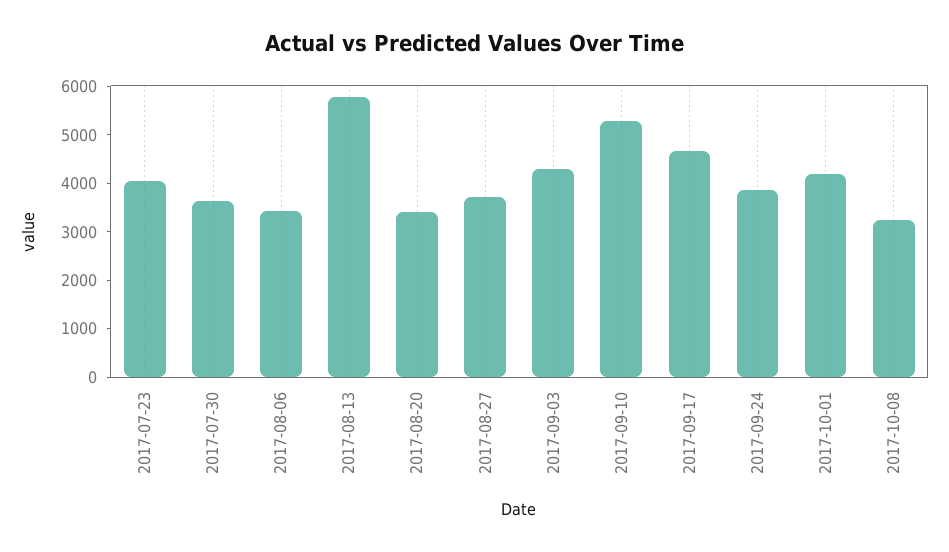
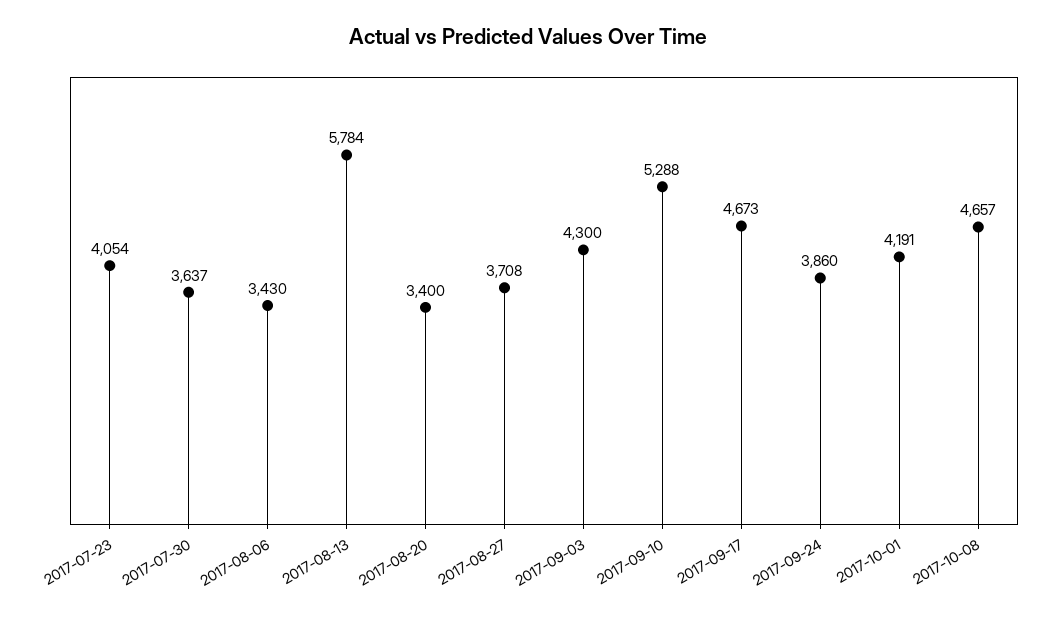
  {
    "2017-07-23": 4054,
    "2017-07-30": 3637,
    "2017-08-06": 3430,
    "2017-08-13": 5784,
    "2017-08-20": 3400,
    "2017-08-27": 3708,
    "2017-09-03": 4300,
    "2017-09-10": 5288,
    "2017-09-17": 4673,
    "2017-09-24": 3860,
    "2017-10-01": 4191,
-   "2017-10-08": 3200
+   "2017-10-08": 4657
  }

